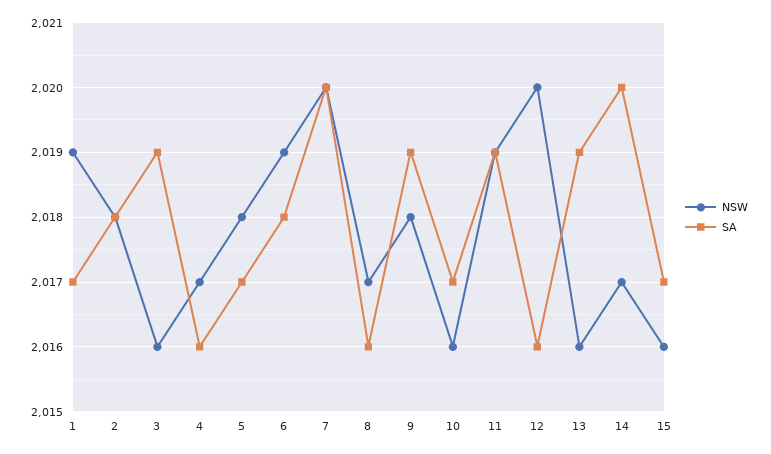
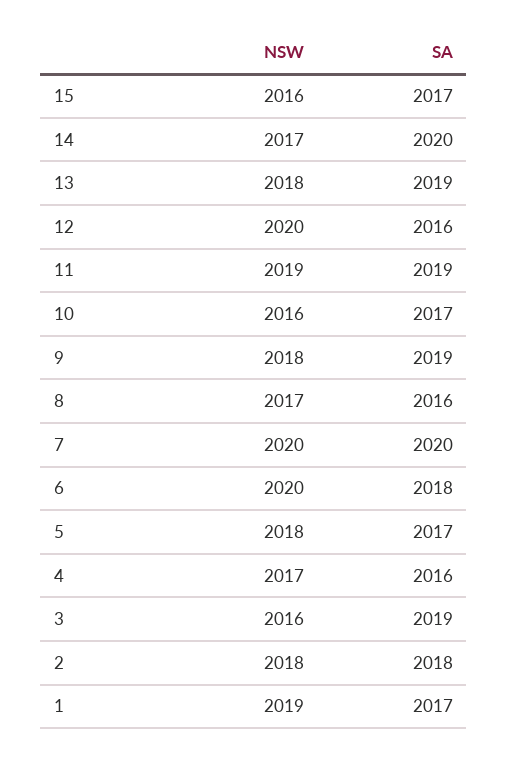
  {
    "NSW": {
      "1": 2019,
      "2": 2018,
      "3": 2016,
      "4": 2017,
      "5": 2018,
-     "6": 2019,
+     "6": 2020,
      "7": 2020,
      "8": 2017,
      "9": 2018,
      "10": 2016,
      "11": 2019,
      "12": 2020,
-     "13": 2016,
+     "13": 2018,
      "14": 2017,
      "15": 2016
    },
    "SA": {
      "1": 2017,
      "2": 2018,
      "3": 2019,
      "4": 2016,
      "5": 2017,
      "6": 2018,
      "7": 2020,
      "8": 2016,
      "9": 2019,
      "10": 2017,
      "11": 2019,
      "12": 2016,
      "13": 2019,
      "14": 2020,
      "15": 2017
    }
  }

